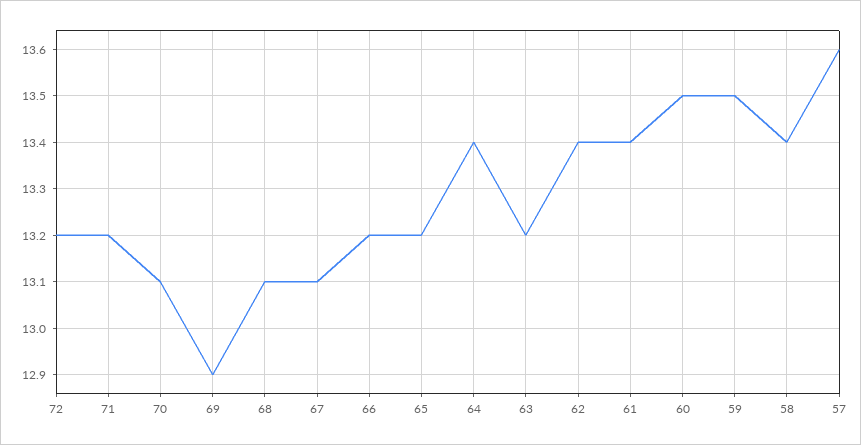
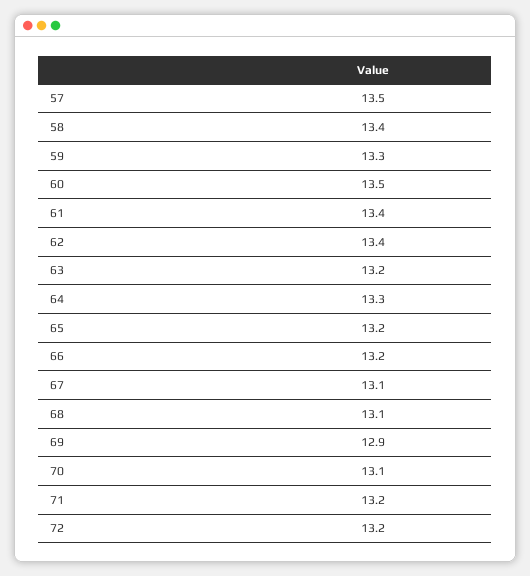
  {
    "72": 13.2,
    "71": 13.2,
    "70": 13.1,
    "69": 12.9,
    "68": 13.1,
    "67": 13.1,
    "66": 13.2,
    "65": 13.2,
-   "64": 13.4,
+   "64": 13.3,
    "63": 13.2,
    "62": 13.4,
    "61": 13.4,
    "60": 13.5,
-   "59": 13.5,
+   "59": 13.3,
    "58": 13.4,
-   "57": 13.6
+   "57": 13.5
  }

